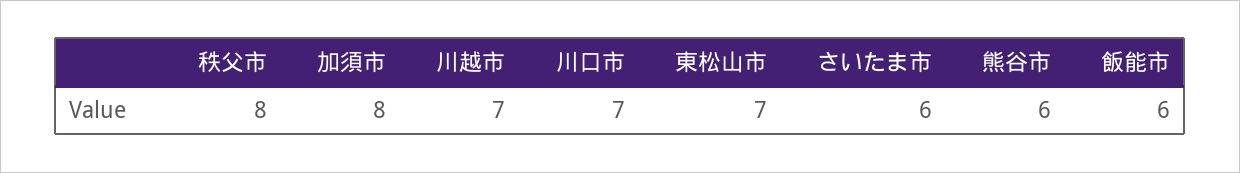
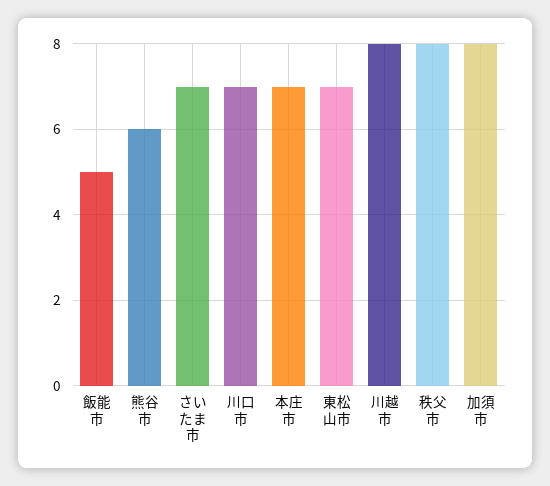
  {
    "秩父市": 8,
    "加須市": 8,
-   "川越市": 7,
+   "川越市": 8,
    "川口市": 7,
    "東松山市": 7,
-   "さいたま市": 6,
+   "さいたま市": 7,
    "熊谷市": 6,
-   "飯能市": 6
+   "飯能市": 5,
+   "本庄市": 7
  }

